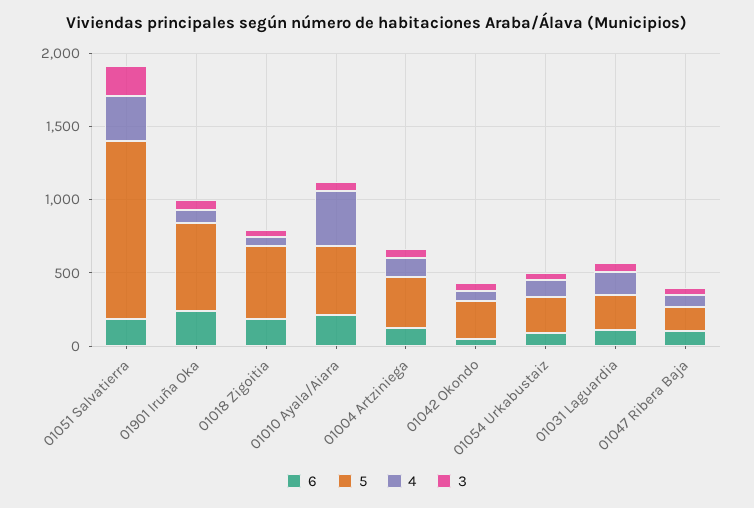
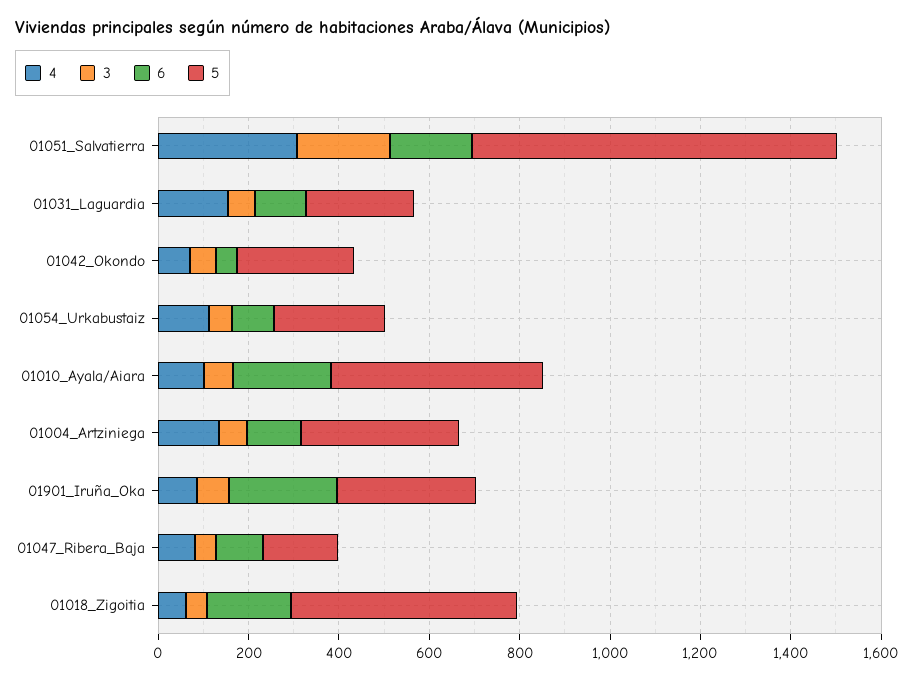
  {
    "6": {
      "01051 Salvatierra": 200,
      "01901 Iruña Oka": 250,
      "01018 Zigoitia": 200,
      "01010 Ayala/Aiara": 200,
      "01004 Artziniega": 100,
      "01042 Okondo": 50,
      "01054 Urkabustaiz": 100,
      "01031 Laguardia": 100,
      "01047 Ribera Baja": 100
    },
    "5": {
-     "01051 Salvatierra": 1200,
+     "01051 Salvatierra": 800,
-     "01901 Iruña Oka": 600,
+     "01901 Iruña Oka": 300,
      "01018 Zigoitia": 500,
      "01010 Ayala/Aiara": 450,
      "01004 Artziniega": 350,
      "01042 Okondo": 250,
      "01054 Urkabustaiz": 250,
      "01031 Laguardia": 250,
      "01047 Ribera Baja": 150
    },
    "4": {
      "01051 Salvatierra": 300,
      "01901 Iruña Oka": 100,
      "01018 Zigoitia": 50,
-     "01010 Ayala/Aiara": 400,
+     "01010 Ayala/Aiara": 100,
      "01004 Artziniega": 150,
      "01042 Okondo": 50,
      "01054 Urkabustaiz": 100,
      "01031 Laguardia": 150,
      "01047 Ribera Baja": 100
    },
    "3": {
      "01051 Salvatierra": 200,
      "01901 Iruña Oka": 50,
      "01018 Zigoitia": 50,
      "01010 Ayala/Aiara": 50,
      "01004 Artziniega": 50,
      "01042 Okondo": 50,
      "01054 Urkabustaiz": 50,
      "01031 Laguardia": 50,
      "01047 Ribera Baja": 50
    }
  }

